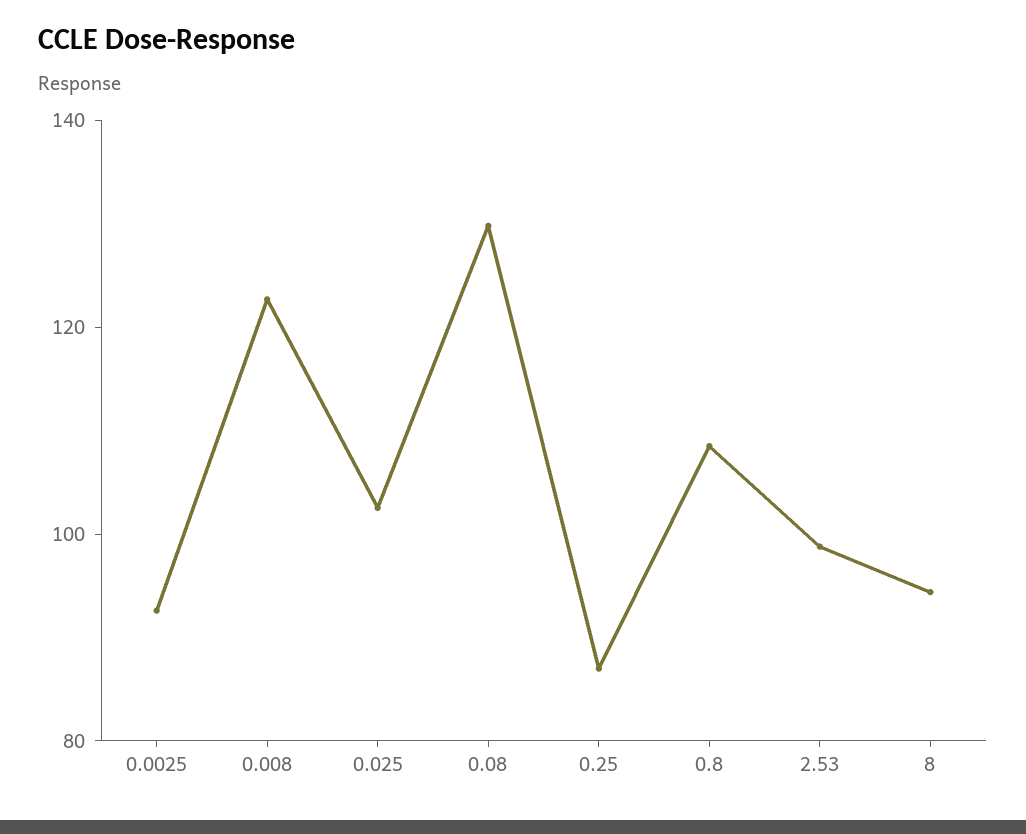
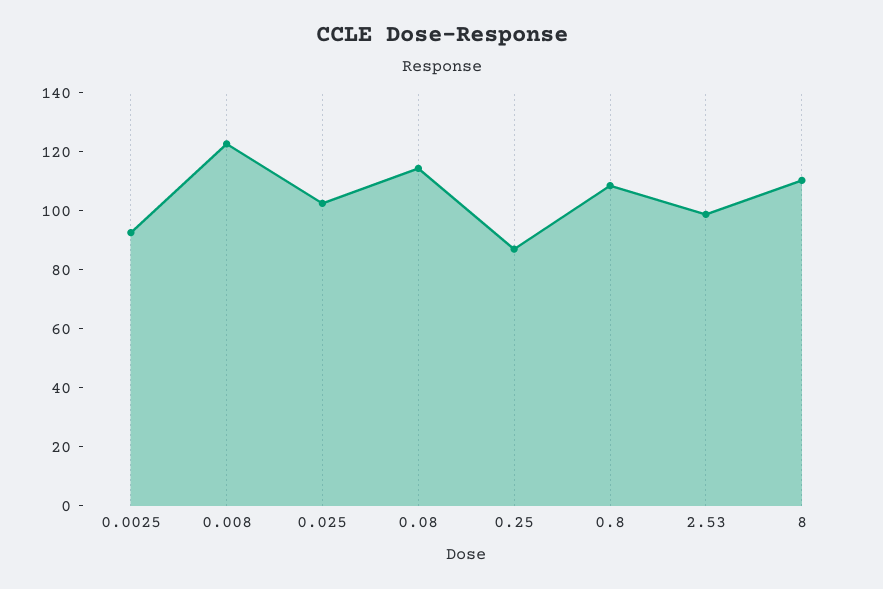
  {
    "0.0025": 95,
    "0.008": 125,
    "0.025": 105,
-   "0.08": 130,
+   "0.08": 115,
    "0.25": 85,
    "0.8": 110,
    "2.53": 100,
-   "8": 95
+   "8": 110
  }

